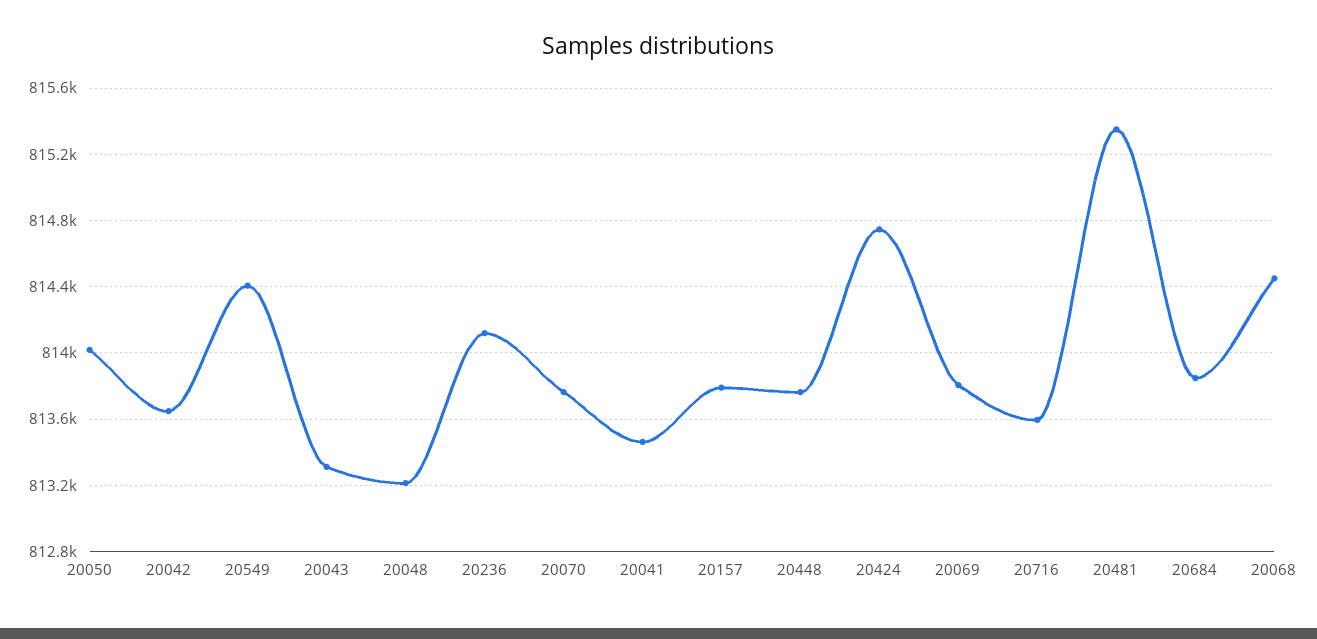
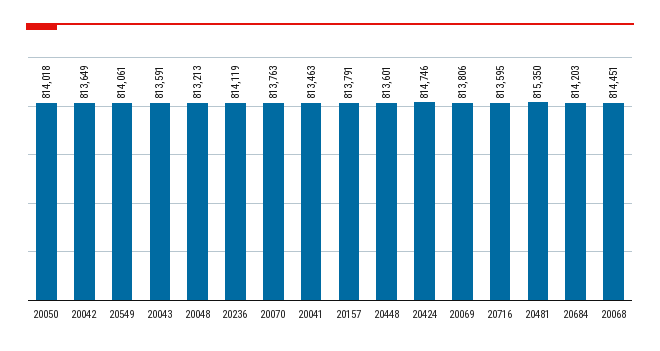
  {
    "20050": 814018,
    "20042": 813649,
-   "20549": 814400,
+   "20549": 814061,
-   "20043": 813300,
+   "20043": 813591,
    "20048": 813213,
    "20236": 814119,
    "20070": 813763,
    "20041": 813463,
    "20157": 813791,
-   "20448": 813750,
+   "20448": 813601,
    "20424": 814746,
    "20069": 813806,
    "20716": 813595,
    "20481": 815350,
-   "20684": 813850,
+   "20684": 814203,
    "20068": 814451
  }

